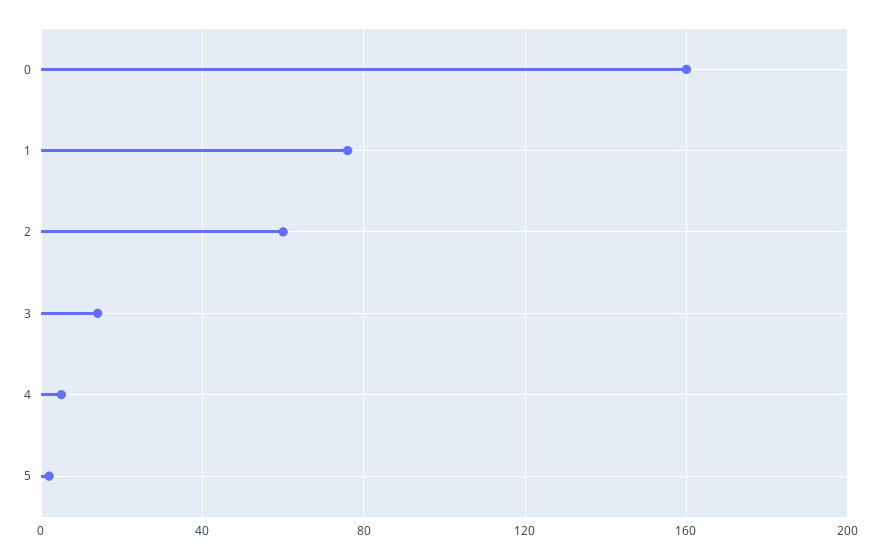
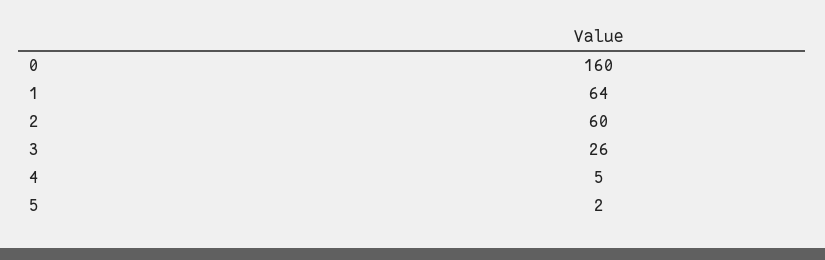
  {
    "0": 160,
-   "1": 75,
+   "1": 64,
    "2": 60,
-   "3": 15,
+   "3": 26,
    "4": 5,
    "5": 2
  }

